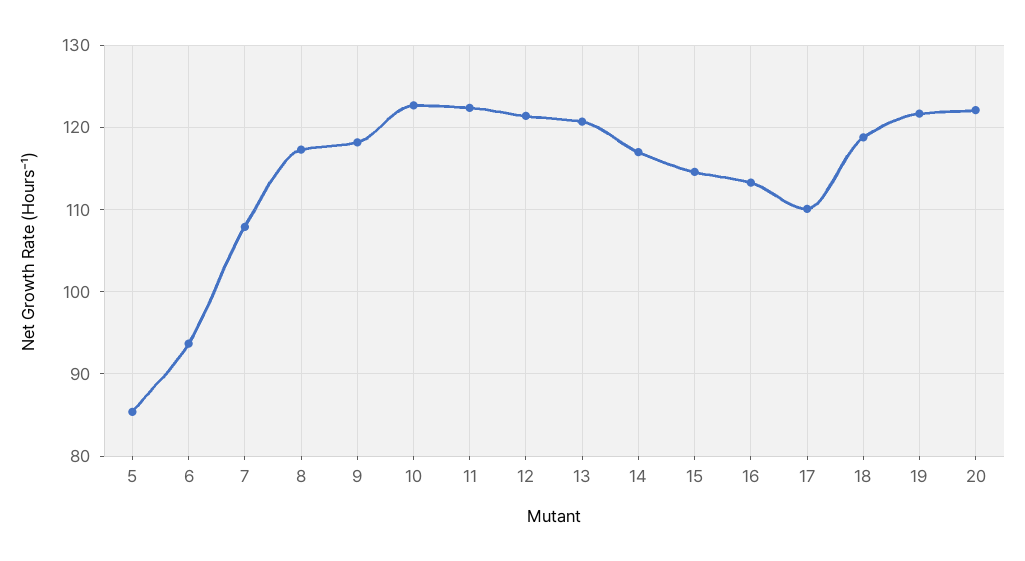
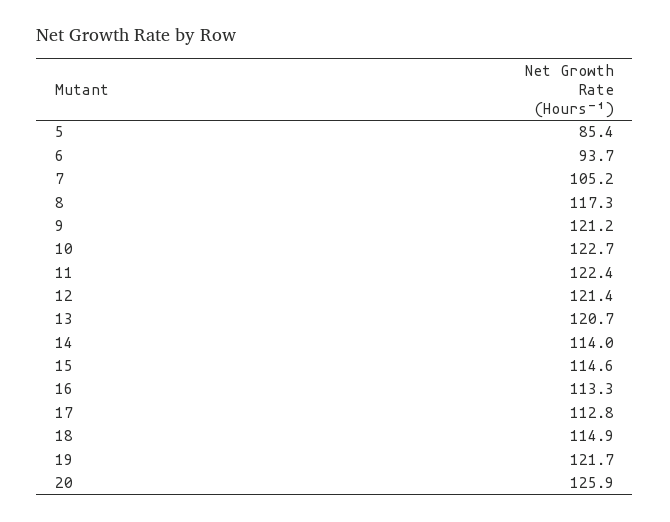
  {
    "5": 85.4,
    "6": 93.7,
-   "7": 108,
+   "7": 105.2,
    "8": 117.3,
-   "9": 118,
+   "9": 121.2,
    "10": 122.7,
    "11": 122.4,
    "12": 121.4,
    "13": 120.7,
-   "14": 117,
+   "14": 114,
    "15": 114.6,
    "16": 113.3,
-   "17": 110,
+   "17": 112.8,
-   "18": 119,
+   "18": 114.9,
    "19": 121.7,
-   "20": 122
+   "20": 125.9
  }

